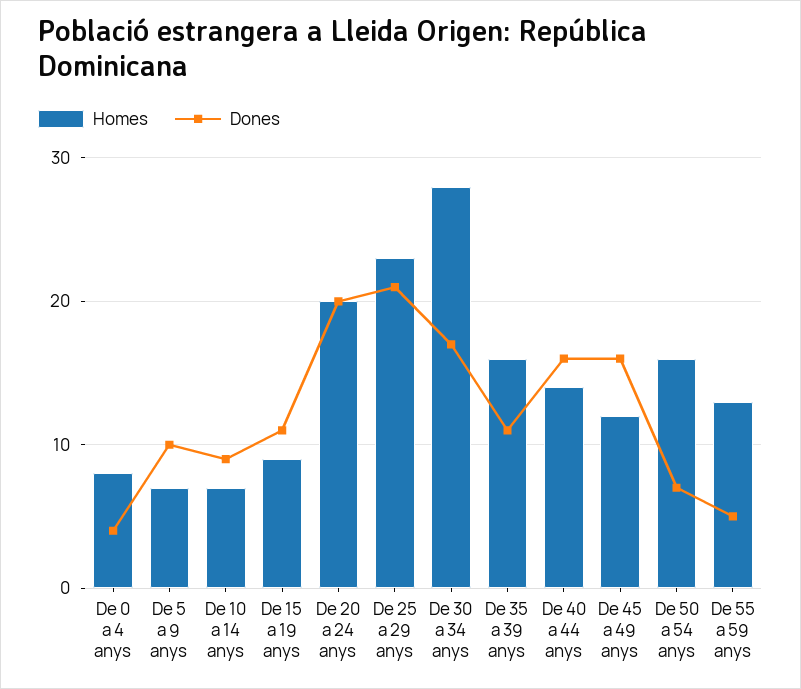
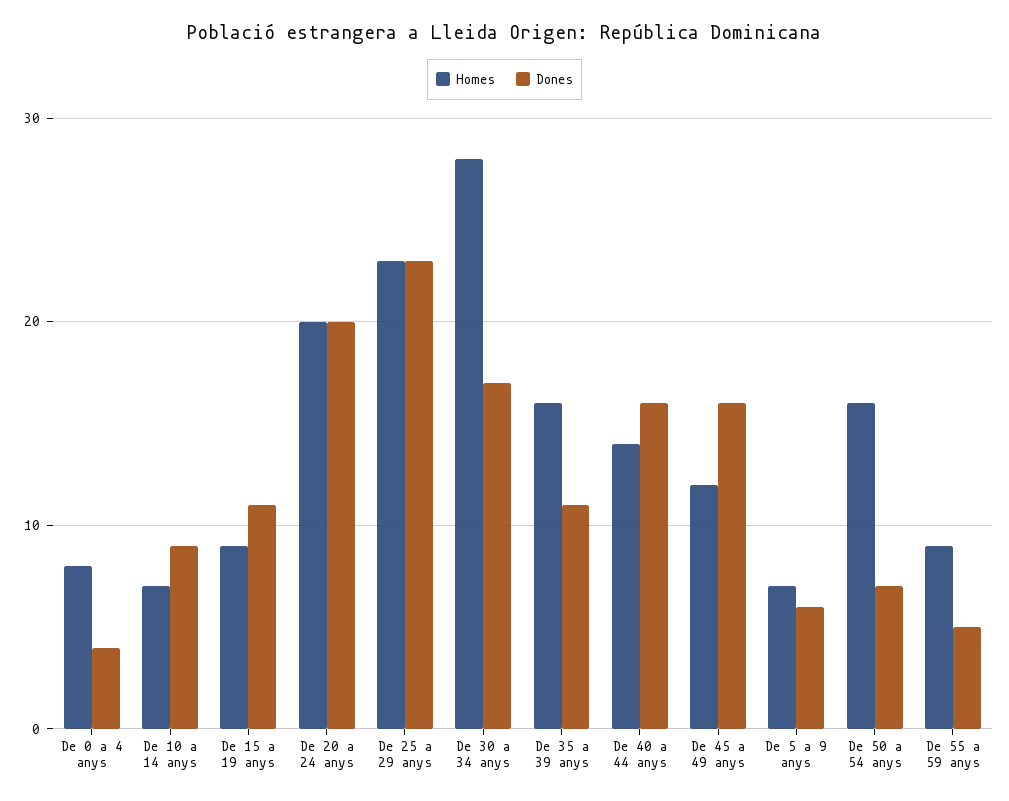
  {
    "Homes": {
      "De 0 a 4 anys": 8,
      "De 5 a 9 anys": 7,
      "De 10 a 14 anys": 7,
      "De 15 a 19 anys": 9,
      "De 20 a 24 anys": 20,
      "De 25 a 29 anys": 23,
      "De 30 a 34 anys": 28,
      "De 35 a 39 anys": 16,
      "De 40 a 44 anys": 14,
      "De 45 a 49 anys": 12,
      "De 50 a 54 anys": 16,
-     "De 55 a 59 anys": 13
+     "De 55 a 59 anys": 9
    },
    "Dones": {
      "De 0 a 4 anys": 4,
-     "De 5 a 9 anys": 10,
+     "De 5 a 9 anys": 6,
      "De 10 a 14 anys": 9,
      "De 15 a 19 anys": 11,
      "De 20 a 24 anys": 20,
-     "De 25 a 29 anys": 21,
+     "De 25 a 29 anys": 23,
      "De 30 a 34 anys": 17,
      "De 35 a 39 anys": 11,
      "De 40 a 44 anys": 16,
      "De 45 a 49 anys": 16,
      "De 50 a 54 anys": 7,
      "De 55 a 59 anys": 5
    }
  }

